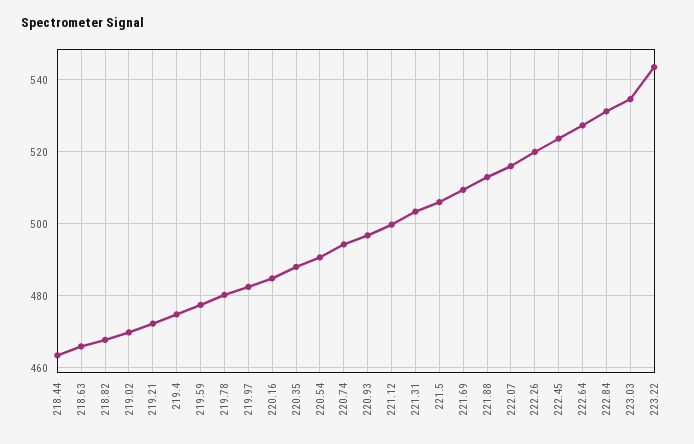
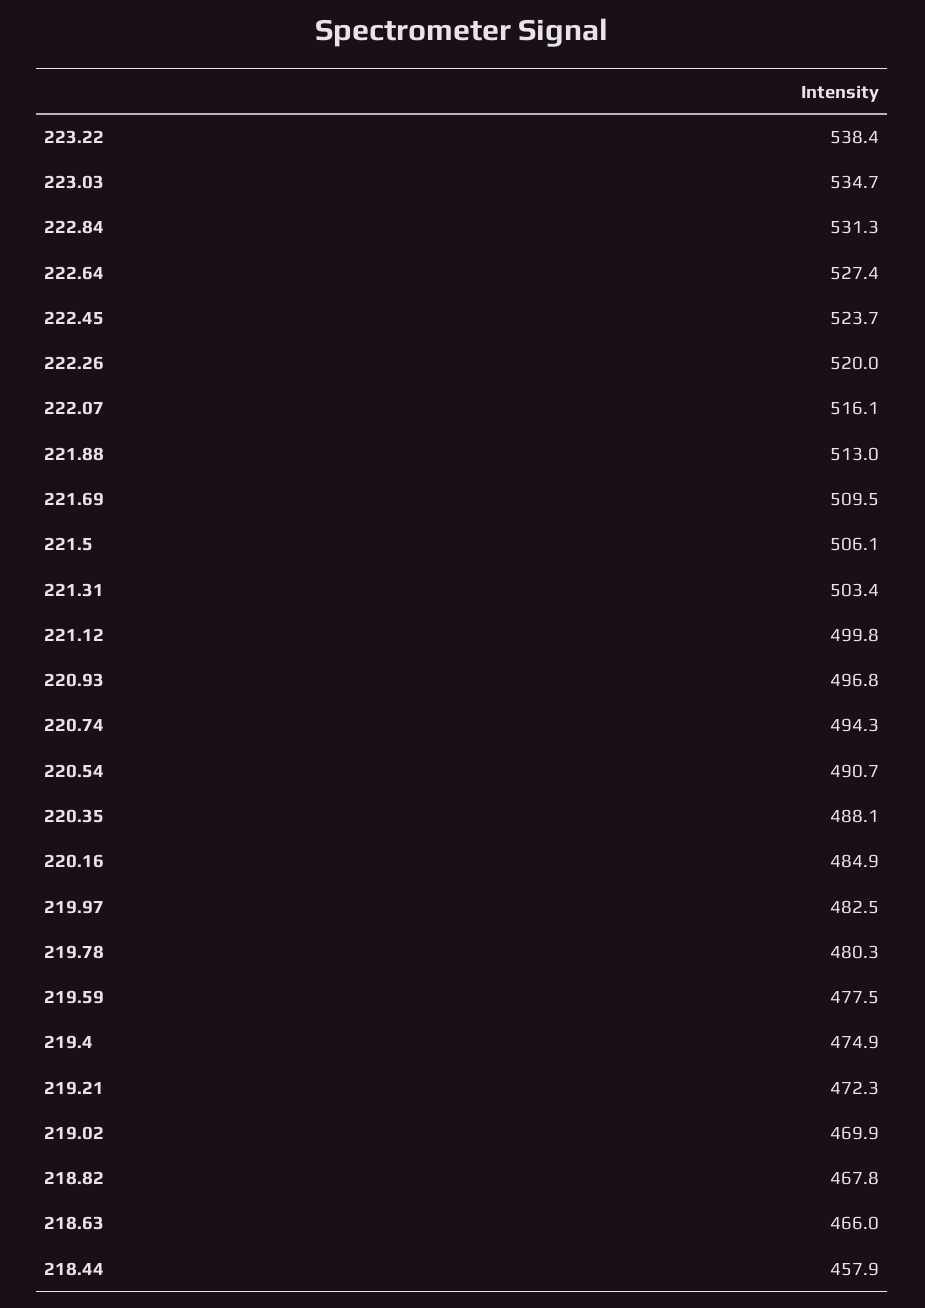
  {
-   "218.44": 464,
+   "218.44": 457.9,
    "218.63": 466,
    "218.82": 467.8,
    "219.02": 469.9,
    "219.21": 472.3,
    "219.4": 474.9,
    "219.59": 477.5,
    "219.78": 480.3,
    "219.97": 482.5,
    "220.16": 484.9,
    "220.35": 488.1,
    "220.54": 490.7,
    "220.74": 494.3,
    "220.93": 496.8,
    "221.12": 499.8,
    "221.31": 503.4,
    "221.5": 506.1,
    "221.69": 509.5,
    "221.88": 513,
    "222.07": 516.1,
    "222.26": 520,
    "222.45": 523.7,
    "222.64": 527.4,
    "222.84": 531.3,
    "223.03": 534.7,
-   "223.22": 544
+   "223.22": 538.4
  }

